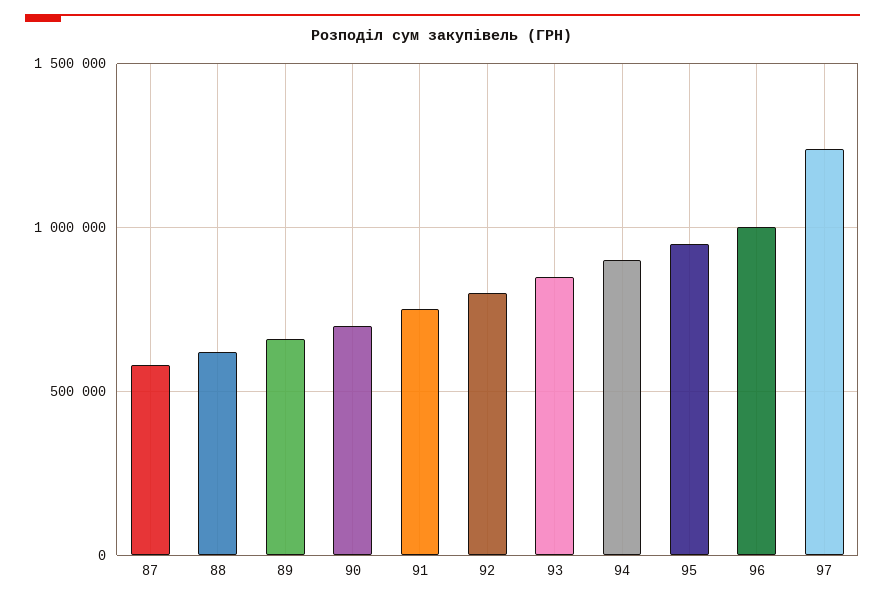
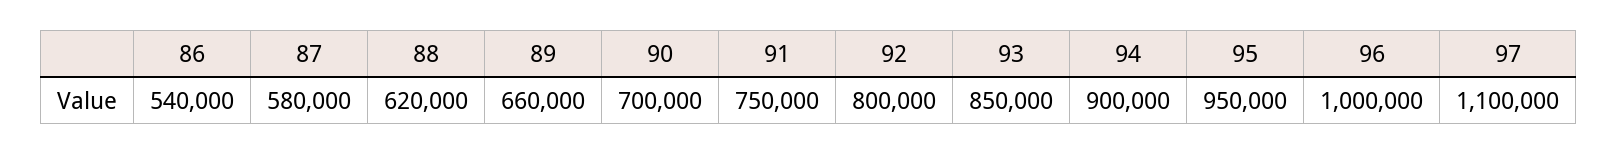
  {
    "87": 580000,
    "88": 620000,
    "89": 660000,
    "90": 700000,
    "91": 750000,
    "92": 800000,
    "93": 850000,
    "94": 900000,
    "95": 950000,
    "96": 1000000,
-   "97": 1250000
+   "97": 1100000,
+   "86": 540000
  }

